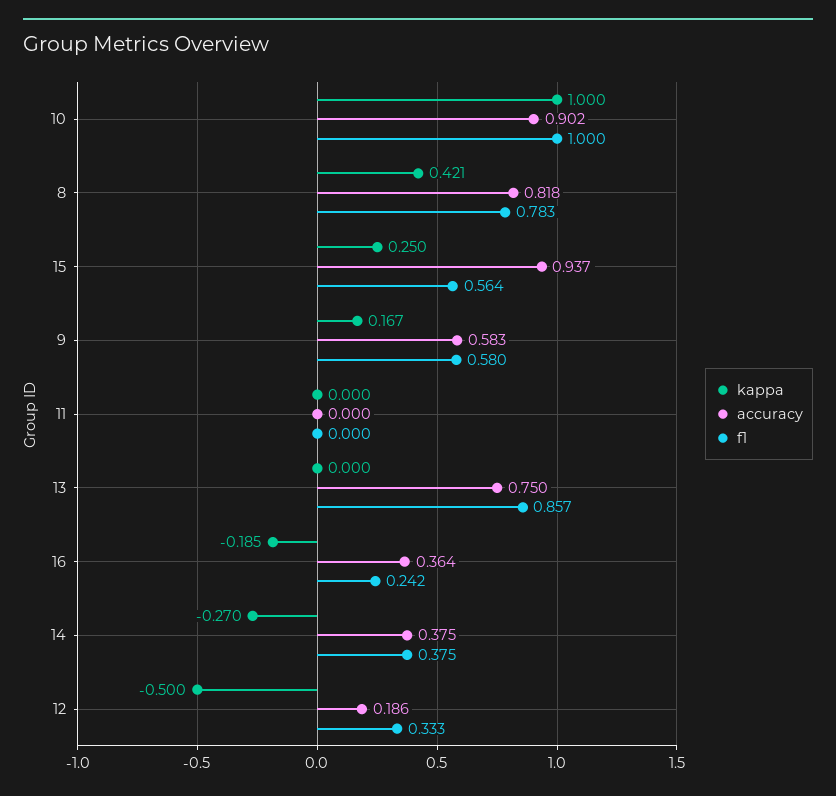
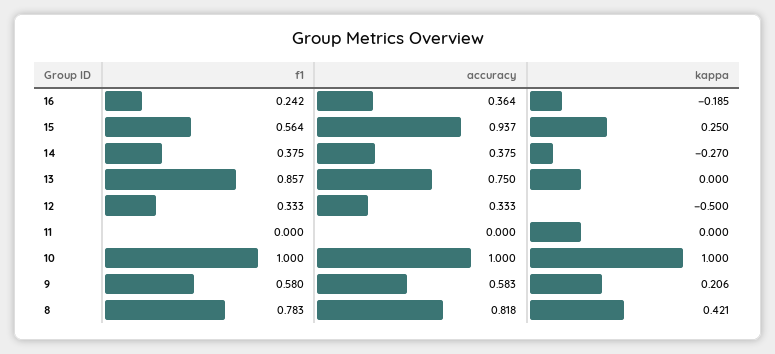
  {
    "kappa": {
      "10": 1,
      "8": 0.421,
      "15": 0.25,
-     "9": 0.167,
+     "9": 0.206,
      "11": 0,
      "13": 0,
      "16": -0.185,
      "14": -0.27,
      "12": -0.5
    },
    "accuracy": {
-     "10": 0.902,
+     "10": 1,
      "8": 0.818,
      "15": 0.937,
      "9": 0.583,
      "11": 0,
      "13": 0.75,
      "16": 0.364,
      "14": 0.375,
-     "12": 0.186
+     "12": 0.333
    },
    "f1": {
      "10": 1,
      "8": 0.783,
      "15": 0.564,
      "9": 0.58,
      "11": 0,
      "13": 0.857,
      "16": 0.242,
      "14": 0.375,
      "12": 0.333
    }
  }

